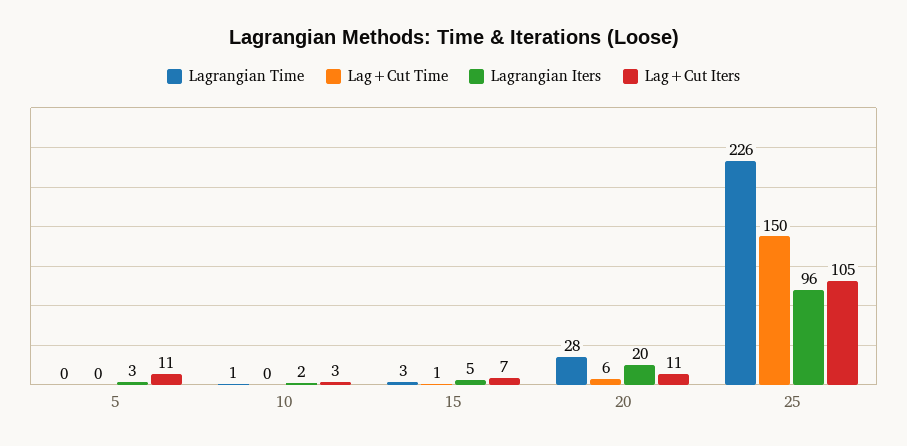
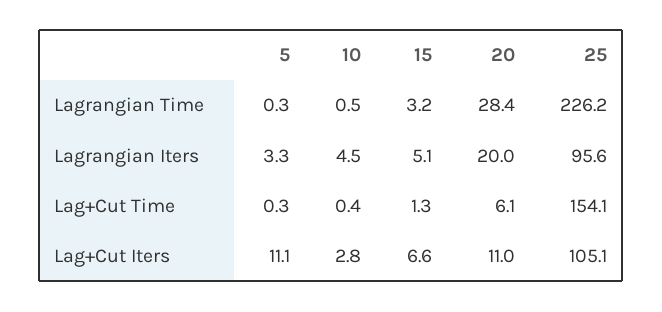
  {
    "Lagrangian Time": {
      "5": 0.3,
      "10": 0.5,
      "15": 3.2,
      "20": 28.4,
      "25": 226.2
    },
    "Lag+Cut Time": {
      "5": 0.3,
      "10": 0.4,
      "15": 1.3,
      "20": 6.1,
-     "25": 150
+     "25": 154.1
    },
    "Lagrangian Iters": {
      "5": 3.3,
-     "10": 2,
+     "10": 4.5,
      "15": 5.1,
      "20": 20,
      "25": 95.6
    },
    "Lag+Cut Iters": {
      "5": 11.1,
      "10": 2.8,
      "15": 6.6,
      "20": 11,
      "25": 105.1
    }
  }

